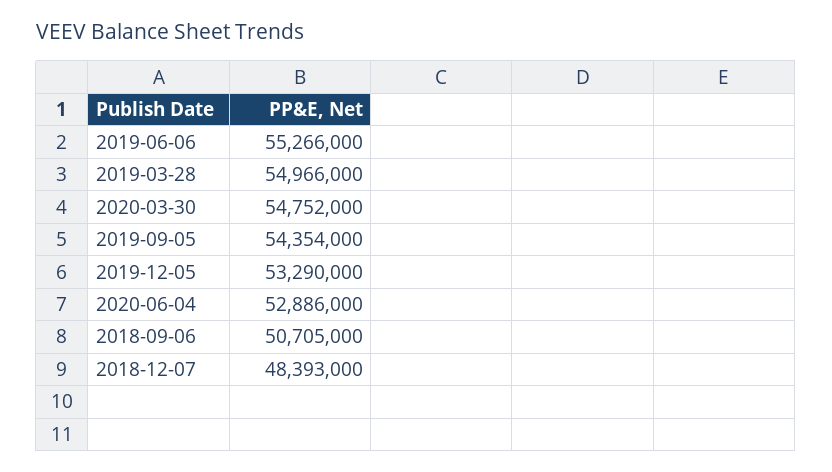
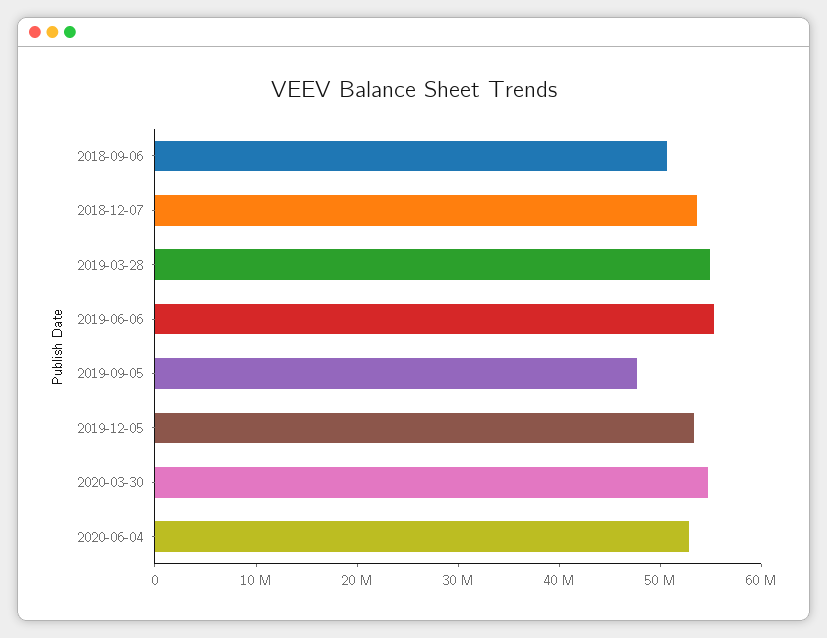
  {
    "2019-06-06": 55266000,
    "2019-03-28": 54966000,
    "2020-03-30": 54752000,
-   "2019-09-05": 54354000,
+   "2019-09-05": 48000000,
    "2019-12-05": 53290000,
    "2020-06-04": 52886000,
    "2018-09-06": 50705000,
-   "2018-12-07": 48393000
+   "2018-12-07": 54000000
  }

